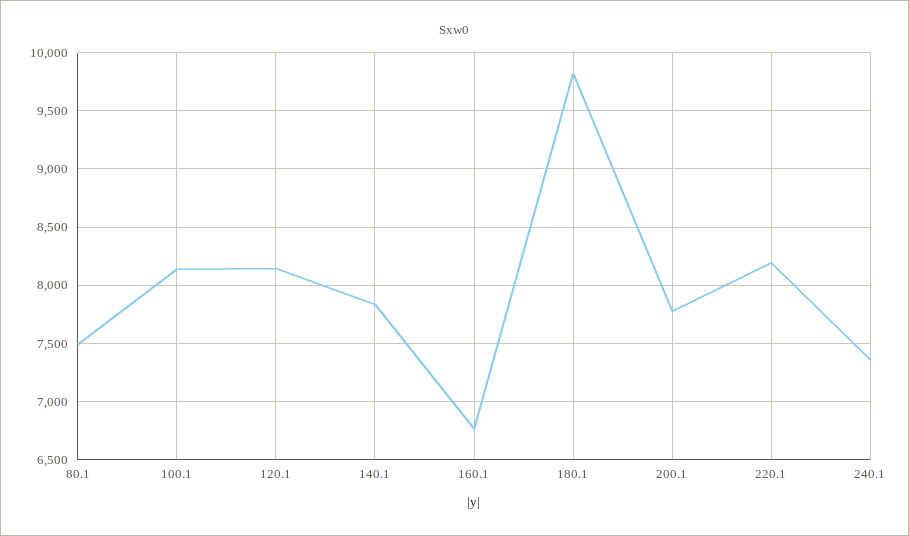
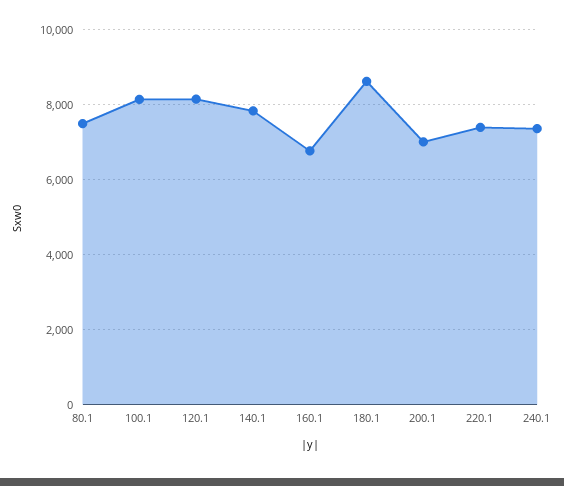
  {
    "80.1": 7500,
    "100.1": 8100,
    "120.1": 8100,
    "140.1": 7800,
    "160.1": 6800,
-   "180.1": 9800,
+   "180.1": 8600,
-   "200.1": 7800,
+   "200.1": 7000,
-   "220.1": 8200,
+   "220.1": 7400,
    "240.1": 7400
  }

